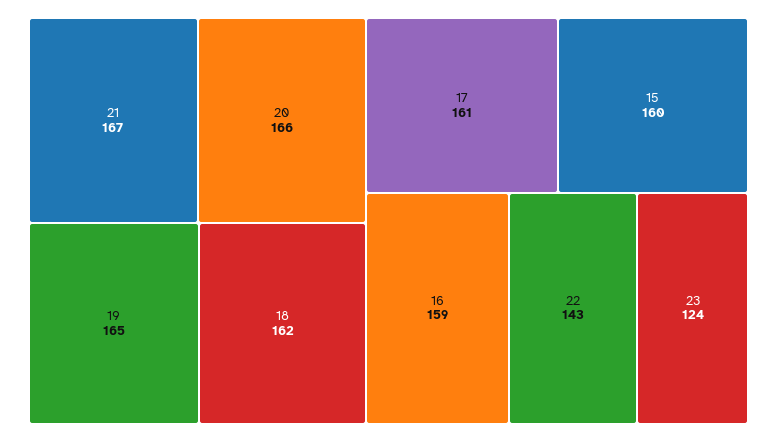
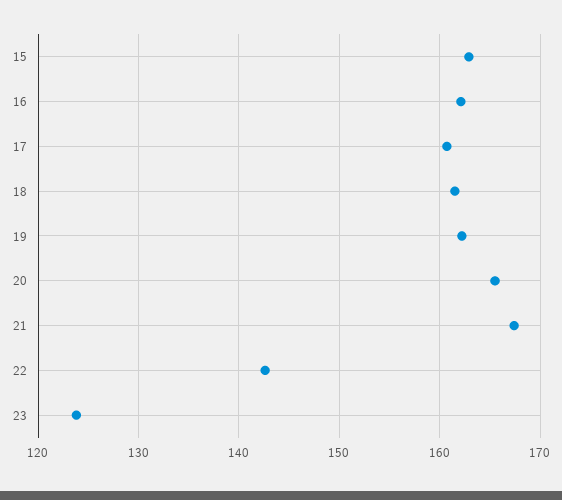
  {
    "21": 167,
    "20": 166,
-   "19": 165,
+   "19": 162,
    "18": 162,
    "17": 161,
-   "15": 160,
+   "15": 163,
-   "16": 159,
+   "16": 162,
    "22": 143,
    "23": 124
  }

